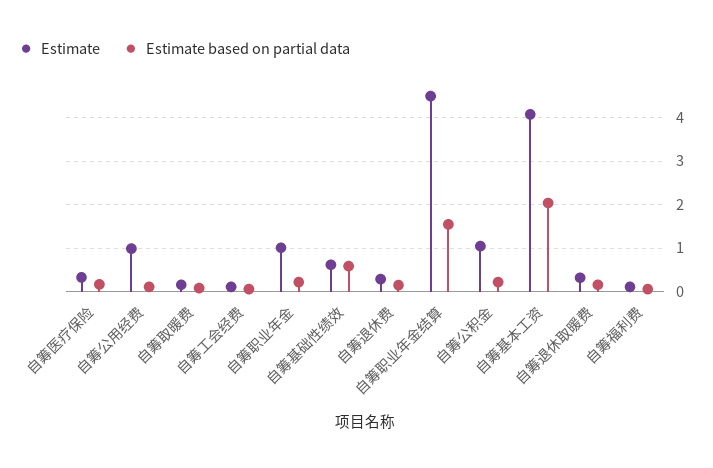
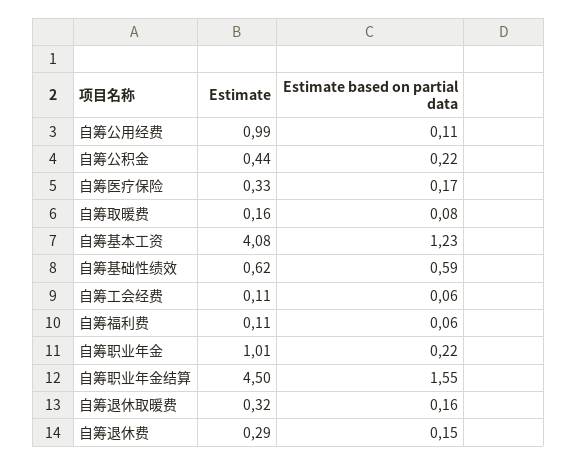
  {
    "Estimate": {
      "自筹医疗保险": 0.33,
      "自筹公用经费": 0.99,
      "自筹取暖费": 0.16,
      "自筹工会经费": 0.11,
      "自筹职业年金": 1.01,
      "自筹基础性绩效": 0.62,
      "自筹退休费": 0.29,
      "自筹职业年金结算": 4.5,
-     "自筹公积金": 1,
+     "自筹公积金": 0.44,
      "自筹基本工资": 4.08,
      "自筹退休取暖费": 0.32,
      "自筹福利费": 0.11
    },
    "Estimate based on partial data": {
      "自筹医疗保险": 0.17,
      "自筹公用经费": 0.11,
      "自筹取暖费": 0.08,
      "自筹工会经费": 0.06,
      "自筹职业年金": 0.22,
      "自筹基础性绩效": 0.59,
      "自筹退休费": 0.15,
      "自筹职业年金结算": 1.55,
      "自筹公积金": 0.22,
-     "自筹基本工资": 2,
+     "自筹基本工资": 1.23,
      "自筹退休取暖费": 0.16,
      "自筹福利费": 0.06
    }
  }

